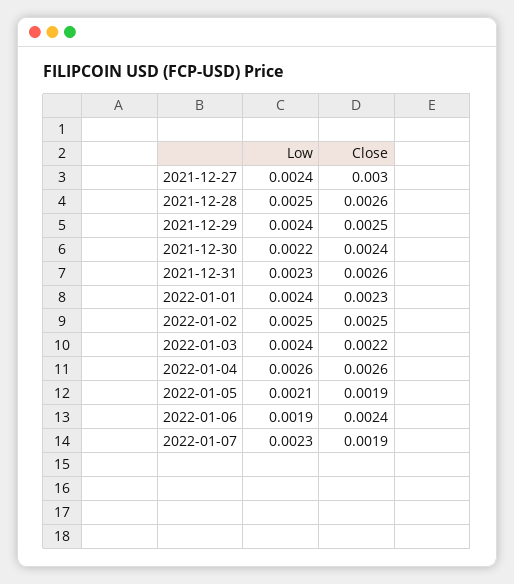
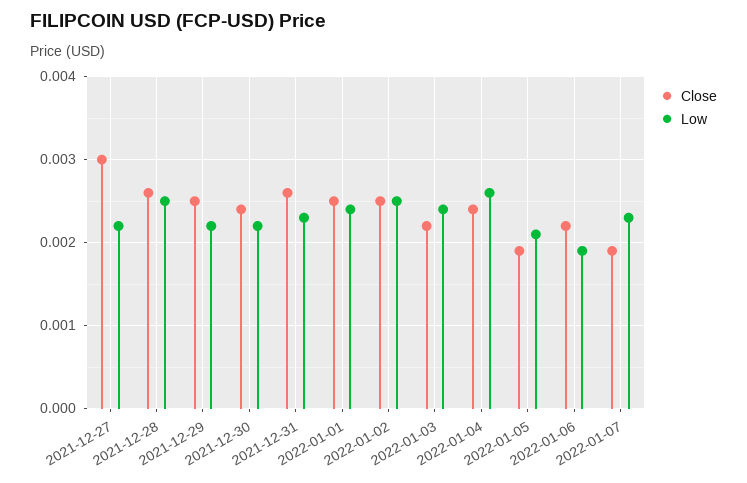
  {
    "Low": {
-     "2021-12-27": 0.0024,
+     "2021-12-27": 0.0022,
      "2021-12-28": 0.0025,
-     "2021-12-29": 0.0024,
+     "2021-12-29": 0.0022,
      "2021-12-30": 0.0022,
      "2021-12-31": 0.0023,
      "2022-01-01": 0.0024,
      "2022-01-02": 0.0025,
      "2022-01-03": 0.0024,
      "2022-01-04": 0.0026,
      "2022-01-05": 0.0021,
      "2022-01-06": 0.0019,
      "2022-01-07": 0.0023
    },
    "Close": {
      "2021-12-27": 0.003,
      "2021-12-28": 0.0026,
      "2021-12-29": 0.0025,
      "2021-12-30": 0.0024,
      "2021-12-31": 0.0026,
-     "2022-01-01": 0.0023,
+     "2022-01-01": 0.0025,
      "2022-01-02": 0.0025,
      "2022-01-03": 0.0022,
-     "2022-01-04": 0.0026,
+     "2022-01-04": 0.0024,
      "2022-01-05": 0.0019,
-     "2022-01-06": 0.0024,
+     "2022-01-06": 0.0022,
      "2022-01-07": 0.0019
    }
  }

